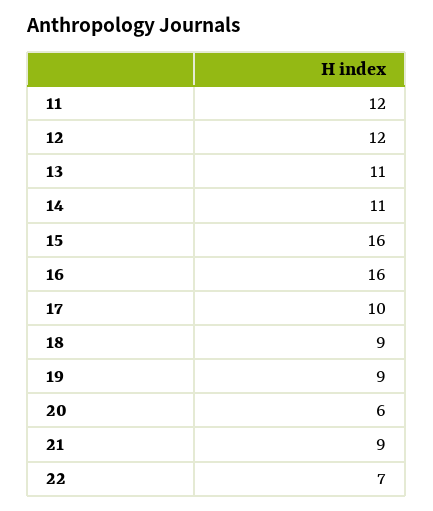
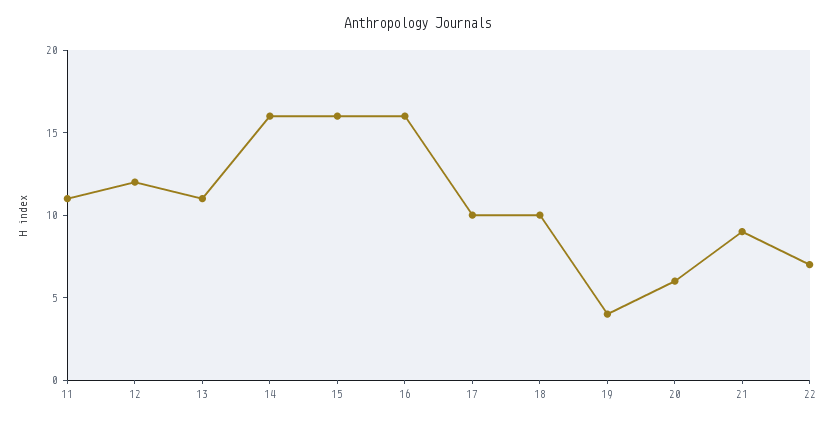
  {
-   "11": 12,
+   "11": 11,
    "12": 12,
    "13": 11,
-   "14": 11,
+   "14": 16,
    "15": 16,
    "16": 16,
    "17": 10,
-   "18": 9,
+   "18": 10,
-   "19": 9,
+   "19": 4,
    "20": 6,
    "21": 9,
    "22": 7
  }

